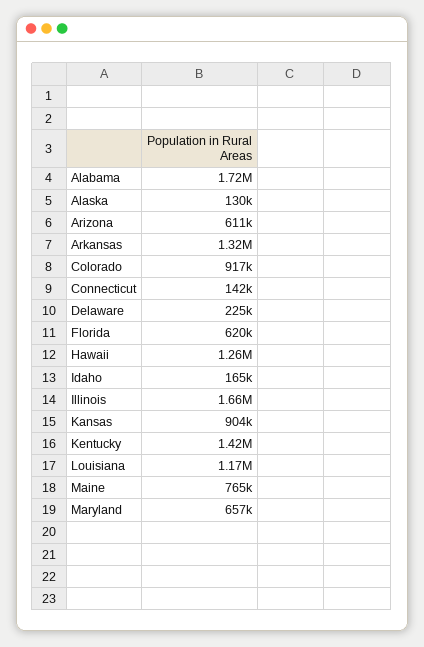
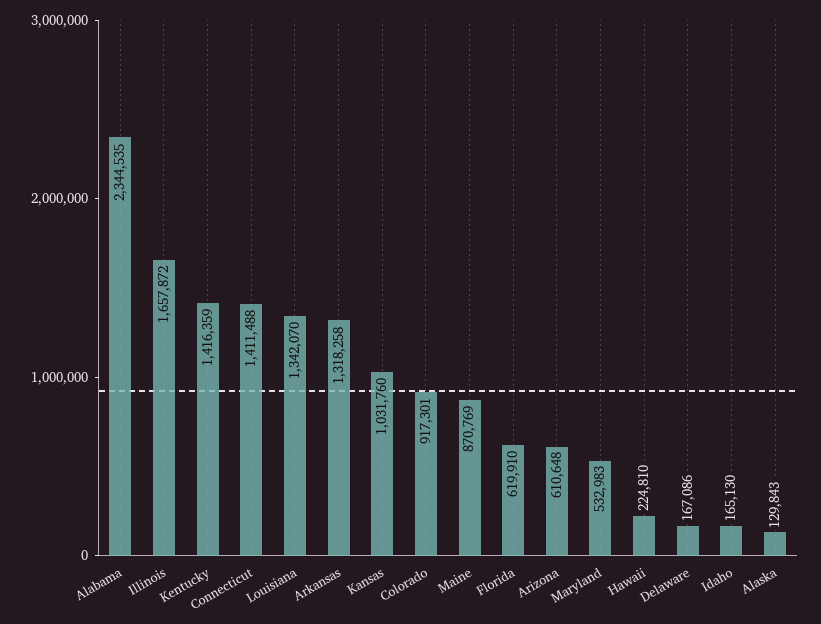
  {
-   "Alabama": 1720000,
+   "Alabama": 2344535,
    "Alaska": 129843,
    "Arizona": 610648,
    "Arkansas": 1318258,
    "Colorado": 917301,
-   "Connecticut": 142000,
+   "Connecticut": 1411488,
-   "Delaware": 225000,
+   "Delaware": 167086,
    "Florida": 619910,
-   "Hawaii": 1260000,
+   "Hawaii": 224810,
    "Idaho": 165130,
    "Illinois": 1657872,
-   "Kansas": 904000,
+   "Kansas": 1031760,
    "Kentucky": 1416359,
-   "Louisiana": 1170000,
+   "Louisiana": 1342070,
-   "Maine": 765000,
+   "Maine": 870769,
-   "Maryland": 657000
+   "Maryland": 532983
  }

